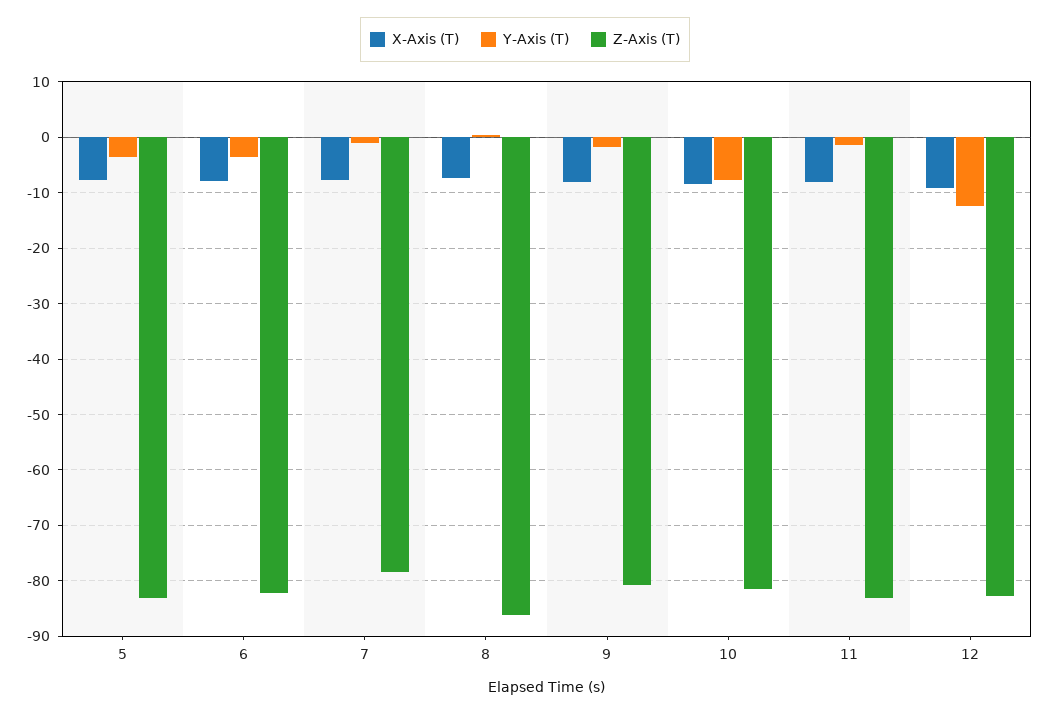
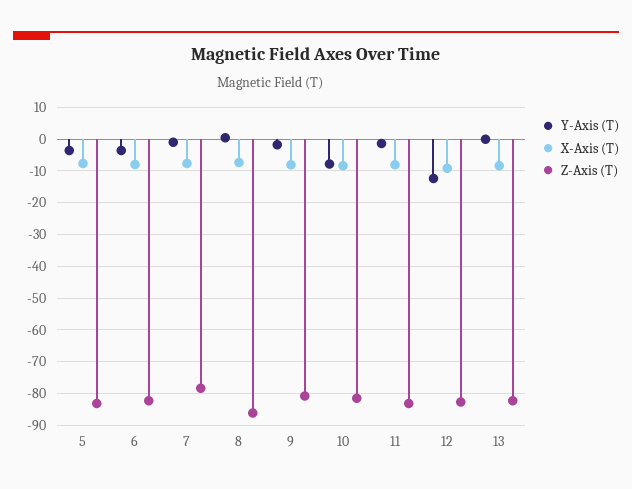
  {
    "X-Axis (T)": {
      "5": -8,
      "6": -8,
      "7": -8,
      "8": -8,
      "9": -8,
      "10": -8,
      "11": -8,
-     "12": -10
+     "12": -10,
+     "13": -8
    },
    "Y-Axis (T)": {
      "5": -4,
      "6": -4,
      "7": 0,
      "8": 0,
      "9": -2,
      "10": -8,
      "11": -2,
-     "12": -12
+     "12": -12,
+     "13": 0
    },
    "Z-Axis (T)": {
      "5": -84,
      "6": -82,
      "7": -78,
      "8": -86,
      "9": -80,
      "10": -82,
      "11": -84,
-     "12": -82
+     "12": -82,
+     "13": -82
    }
  }

